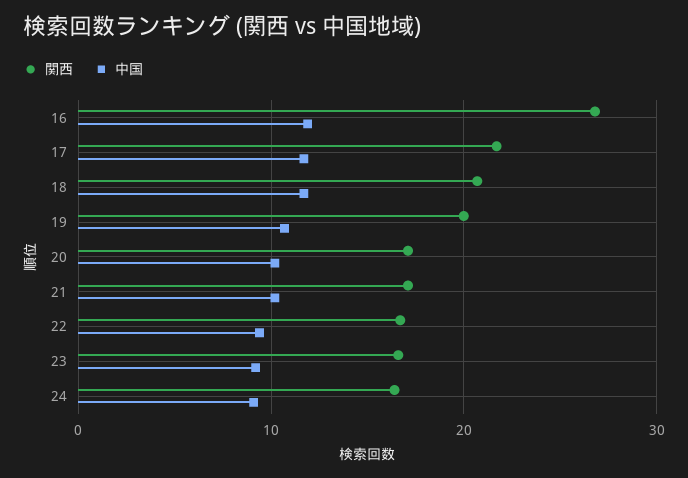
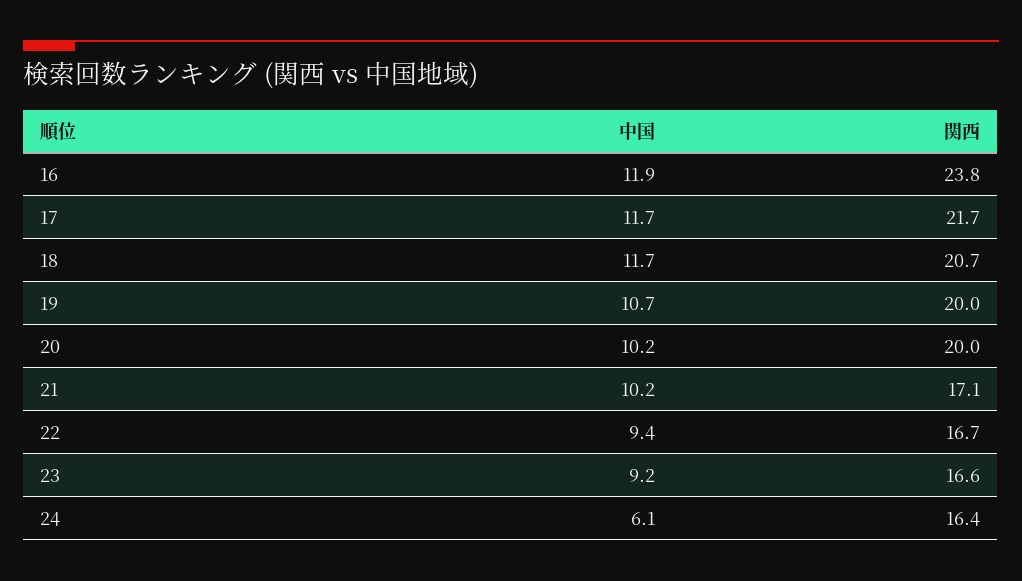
  {
    "関西": {
-     "16": 27,
+     "16": 23.8,
      "17": 21.7,
      "18": 20.7,
      "19": 20,
-     "20": 17,
+     "20": 20,
      "21": 17.1,
      "22": 16.7,
      "23": 16.6,
      "24": 16.4
    },
    "中国": {
      "16": 11.9,
      "17": 11.7,
      "18": 11.7,
      "19": 10.7,
      "20": 10.2,
      "21": 10.2,
      "22": 9.4,
      "23": 9.2,
-     "24": 9
+     "24": 6.1
    }
  }

